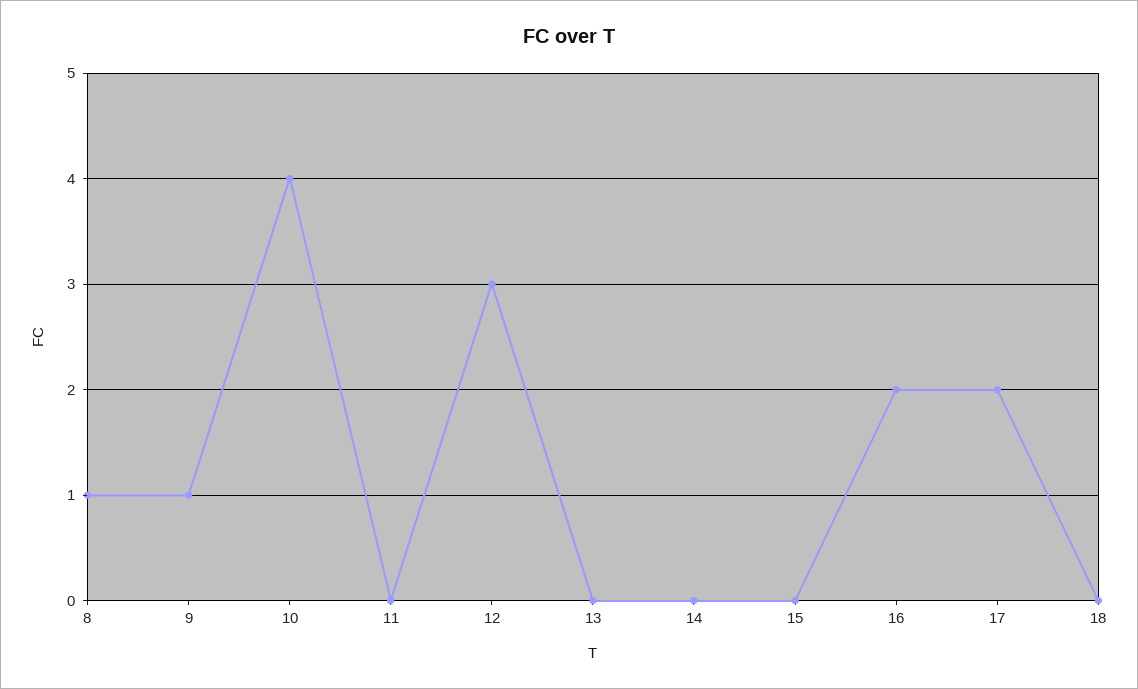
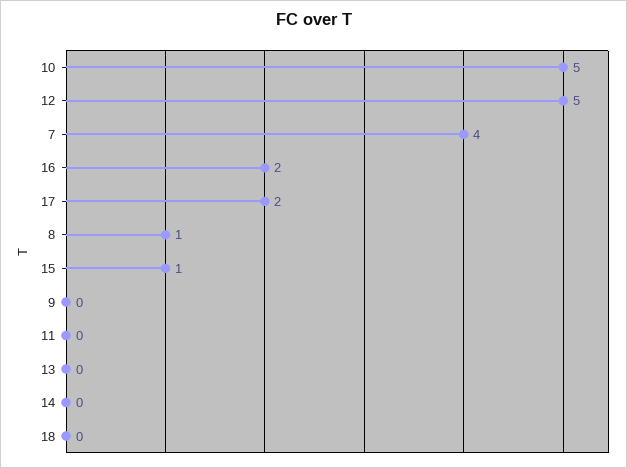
  {
    "8": 1,
-   "9": 1,
+   "9": 0,
-   "10": 4,
+   "10": 5,
    "11": 0,
-   "12": 3,
+   "12": 5,
    "13": 0,
    "14": 0,
-   "15": 0,
+   "15": 1,
    "16": 2,
    "17": 2,
-   "18": 0
+   "18": 0,
+   "7": 4
  }

